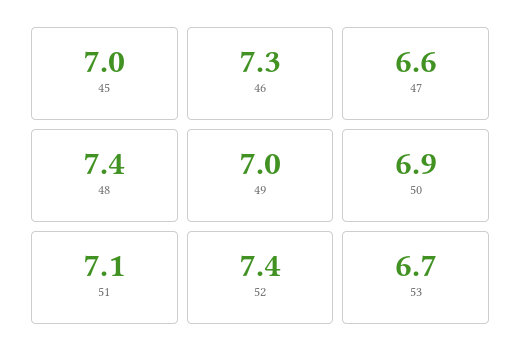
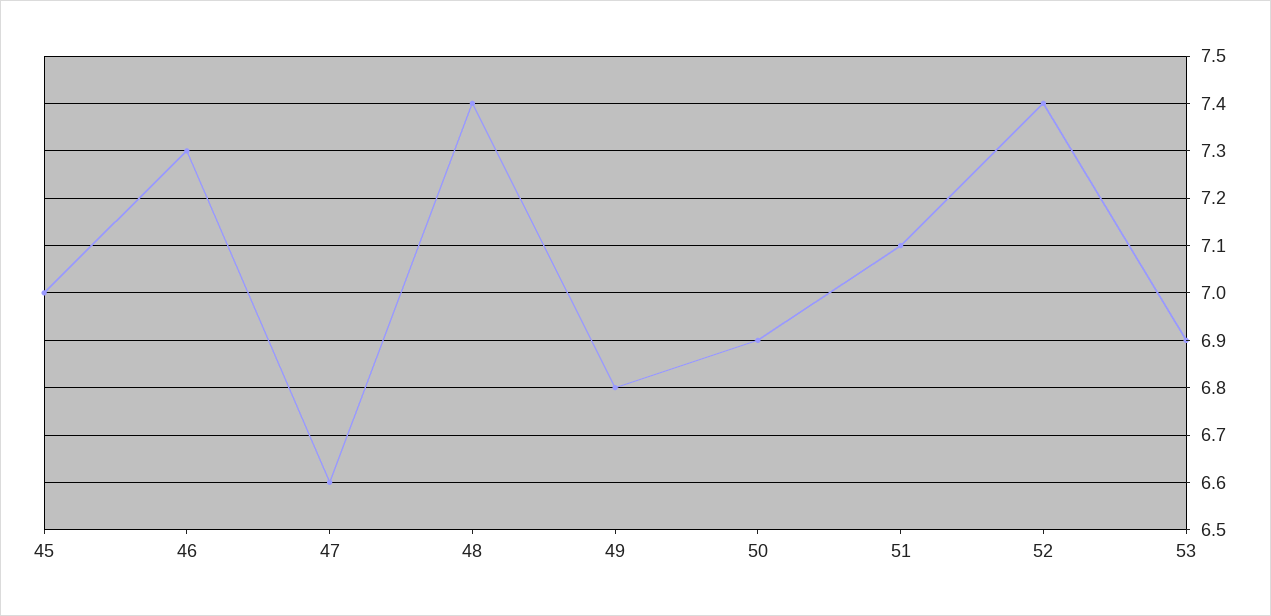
  {
    "45": 7,
    "46": 7.3,
    "47": 6.6,
    "48": 7.4,
-   "49": 7,
+   "49": 6.8,
    "50": 6.9,
    "51": 7.1,
    "52": 7.4,
-   "53": 6.7
+   "53": 6.9
  }

